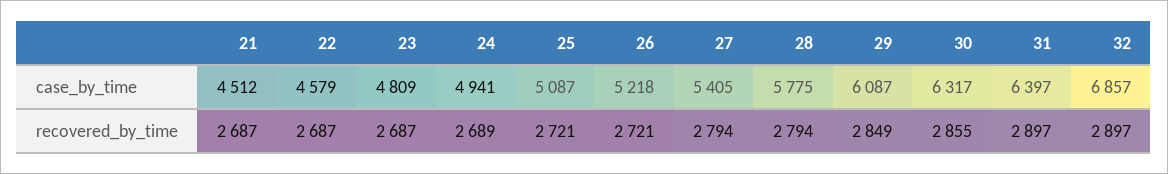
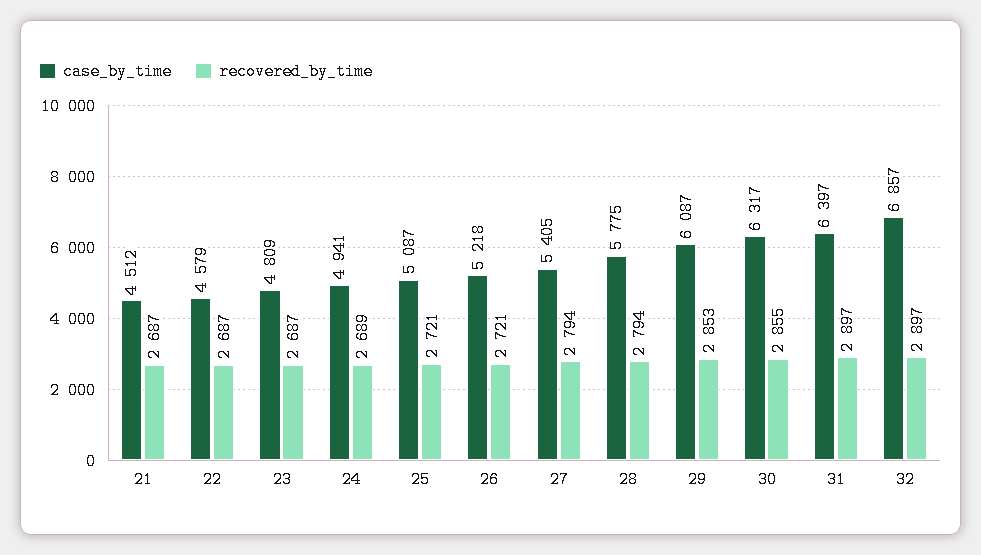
  {
    "case_by_time": {
      "21": 4512,
      "22": 4579,
      "23": 4809,
      "24": 4941,
      "25": 5087,
      "26": 5218,
      "27": 5405,
      "28": 5775,
      "29": 6087,
      "30": 6317,
      "31": 6397,
      "32": 6857
    },
    "recovered_by_time": {
      "21": 2687,
      "22": 2687,
      "23": 2687,
      "24": 2689,
      "25": 2721,
      "26": 2721,
      "27": 2794,
      "28": 2794,
-     "29": 2849,
+     "29": 2853,
      "30": 2855,
      "31": 2897,
      "32": 2897
    }
  }

